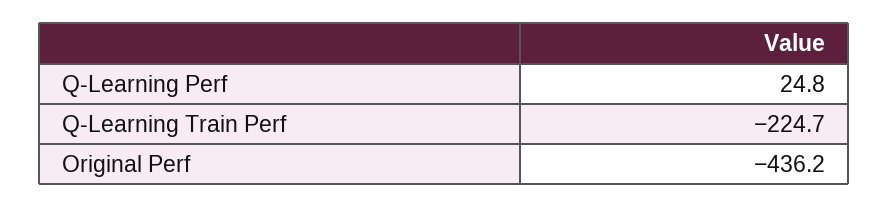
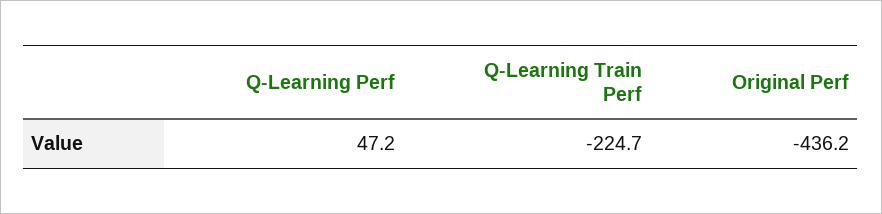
  {
-   "Q-Learning Perf": 24.8,
+   "Q-Learning Perf": 47.2,
    "Q-Learning Train Perf": -224.7,
    "Original Perf": -436.2
  }

